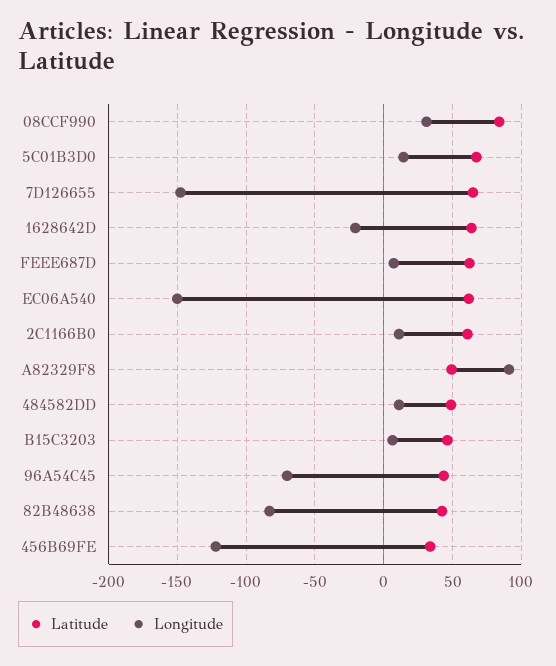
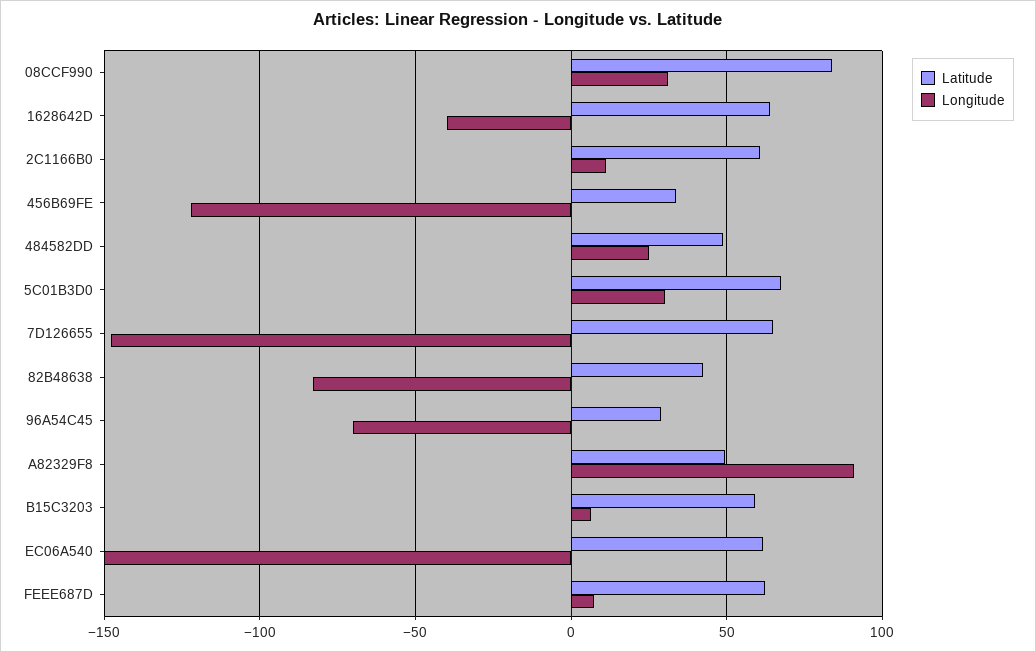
  {
    "Latitude": {
      "08CCF990": 85,
      "5C01B3D0": 65,
      "7D126655": 65,
      "1628642D": 65,
      "FEEE687D": 60,
      "EC06A540": 60,
      "2C1166B0": 60,
      "A82329F8": 50,
      "484582DD": 50,
-     "B15C3203": 45,
+     "B15C3203": 60,
-     "96A54C45": 45,
+     "96A54C45": 30,
      "82B48638": 40,
      "456B69FE": 35
    },
    "Longitude": {
      "08CCF990": 30,
-     "5C01B3D0": 15,
+     "5C01B3D0": 30,
      "7D126655": -150,
-     "1628642D": -20,
+     "1628642D": -40,
      "FEEE687D": 5,
      "EC06A540": -150,
      "2C1166B0": 10,
      "A82329F8": 90,
-     "484582DD": 10,
+     "484582DD": 25,
      "B15C3203": 5,
      "96A54C45": -70,
      "82B48638": -85,
      "456B69FE": -120
    }
  }

